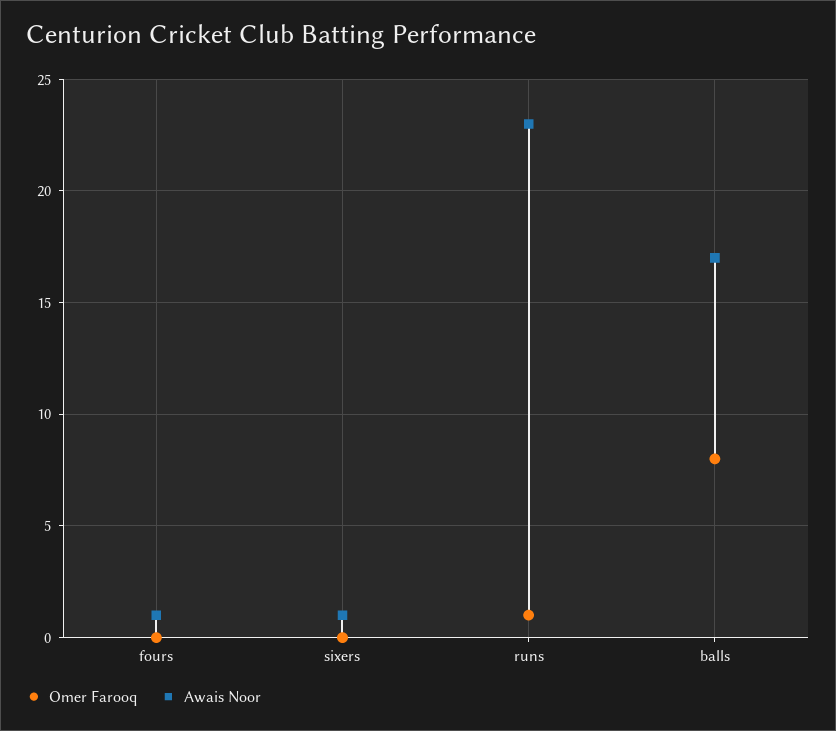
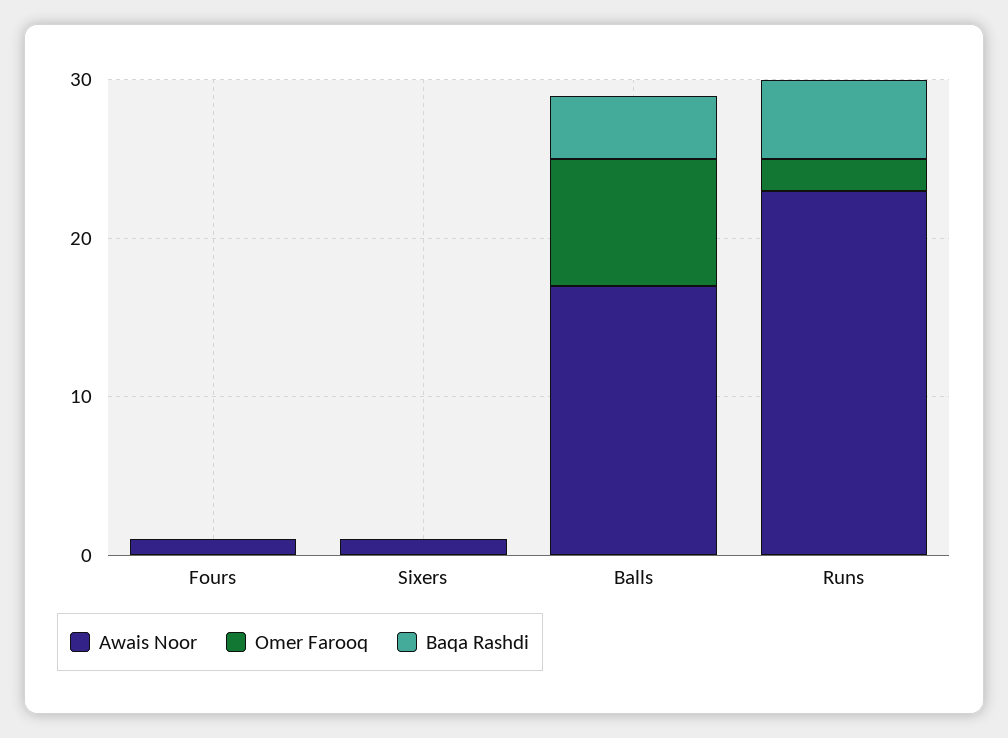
  {
    "Omer Farooq": {
      "fours": 0,
      "sixers": 0,
-     "runs": 1,
+     "runs": 2,
      "balls": 8
    },
    "Awais Noor": {
      "fours": 1,
      "sixers": 1,
      "runs": 23,
      "balls": 17
-   }
+   },
+   "Baqa Rashdi": {
+     "fours": 0,
+     "sixers": 0,
+     "balls": 4,
+     "runs": 5
+   }
  }

